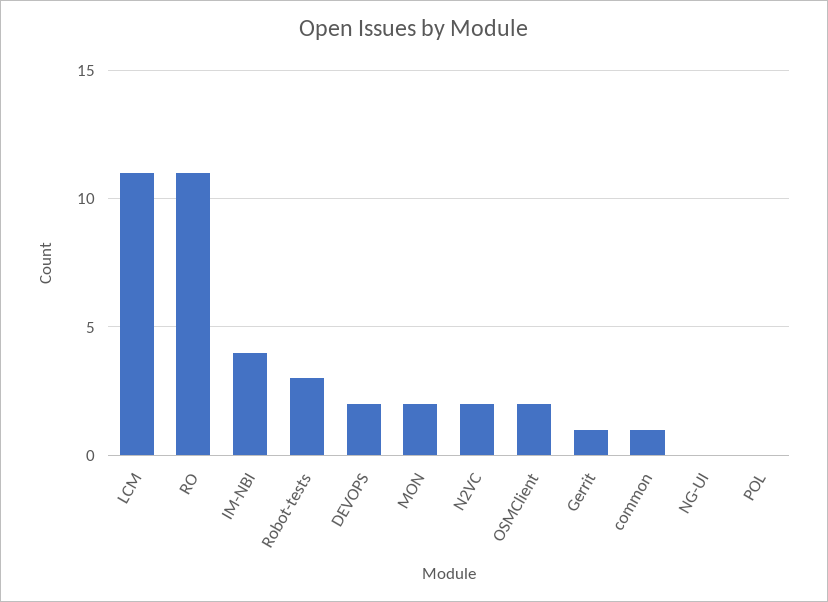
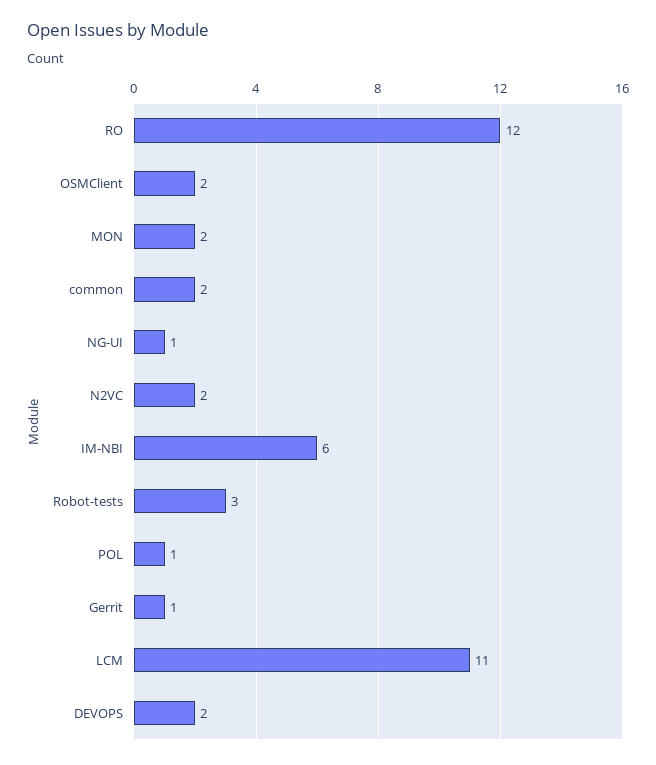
  {
    "LCM": 11,
-   "RO": 11,
+   "RO": 12,
-   "IM-NBI": 4,
+   "IM-NBI": 6,
    "Robot-tests": 3,
    "DEVOPS": 2,
    "MON": 2,
    "N2VC": 2,
    "OSMClient": 2,
    "Gerrit": 1,
-   "common": 1,
+   "common": 2,
-   "NG-UI": 0,
+   "NG-UI": 1,
-   "POL": 0
+   "POL": 1
  }

